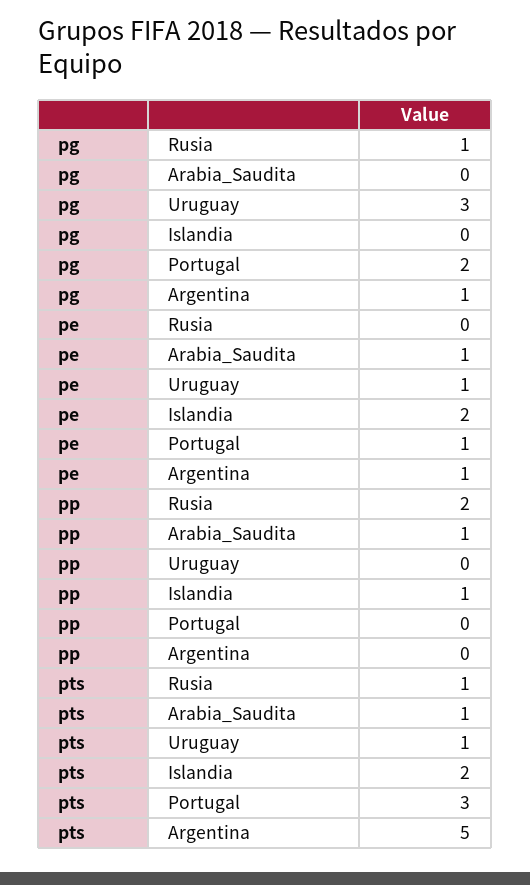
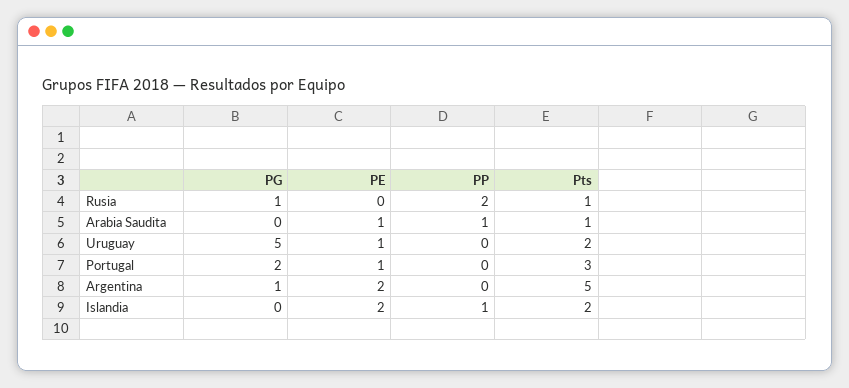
  {
    "pg": {
      "Rusia": 1,
      "Arabia_Saudita": 0,
-     "Uruguay": 3,
+     "Uruguay": 5,
      "Islandia": 0,
      "Portugal": 2,
      "Argentina": 1
    },
    "pe": {
      "Rusia": 0,
      "Arabia_Saudita": 1,
      "Uruguay": 1,
      "Islandia": 2,
      "Portugal": 1,
-     "Argentina": 1
+     "Argentina": 2
    },
    "pp": {
      "Rusia": 2,
      "Arabia_Saudita": 1,
      "Uruguay": 0,
      "Islandia": 1,
      "Portugal": 0,
      "Argentina": 0
    },
    "pts": {
      "Rusia": 1,
      "Arabia_Saudita": 1,
-     "Uruguay": 1,
+     "Uruguay": 2,
      "Islandia": 2,
      "Portugal": 3,
      "Argentina": 5
    }
  }

